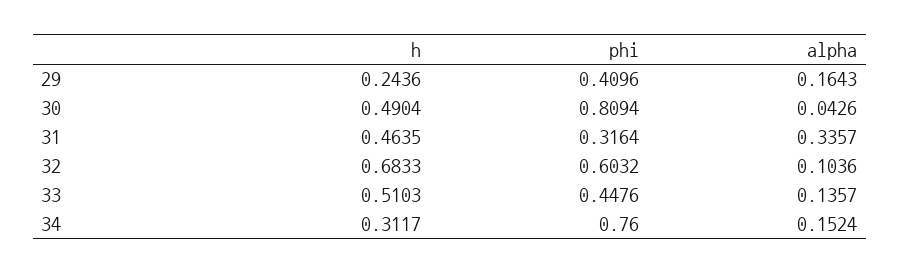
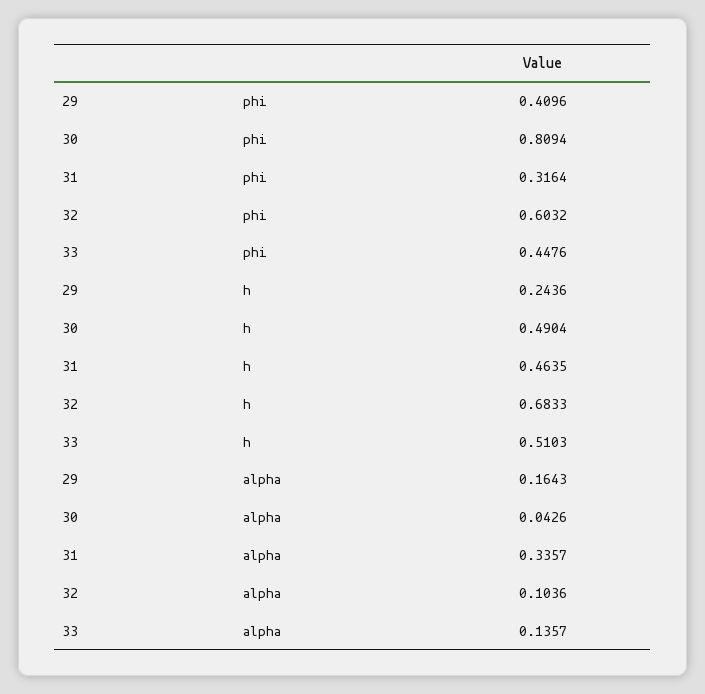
  {
    "h": {
      "29": 0.2436,
      "30": 0.4904,
      "31": 0.4635,
      "32": 0.6833,
-     "33": 0.5103,
+     "33": 0.5103
-     "34": 0.3117
    },
    "phi": {
      "29": 0.4096,
      "30": 0.8094,
      "31": 0.3164,
      "32": 0.6032,
-     "33": 0.4476,
+     "33": 0.4476
-     "34": 0.76
    },
    "alpha": {
      "29": 0.1643,
      "30": 0.0426,
      "31": 0.3357,
      "32": 0.1036,
-     "33": 0.1357,
+     "33": 0.1357
-     "34": 0.1524
    }
  }

